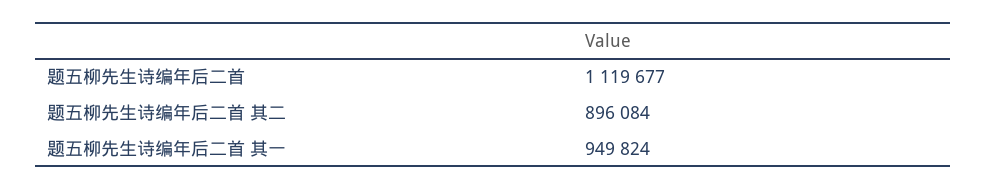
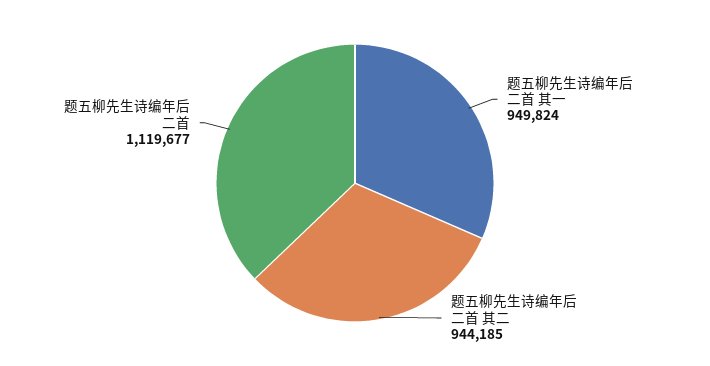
  {
    "题五柳先生诗编年后二首": 1119677,
-   "题五柳先生诗编年后二首 其二": 896084,
+   "题五柳先生诗编年后二首 其二": 944185,
    "题五柳先生诗编年后二首 其一": 949824
  }

